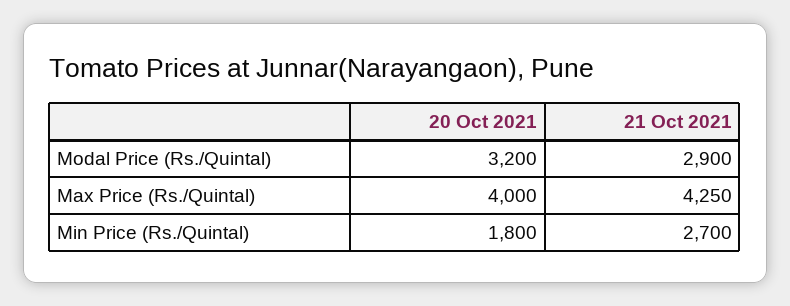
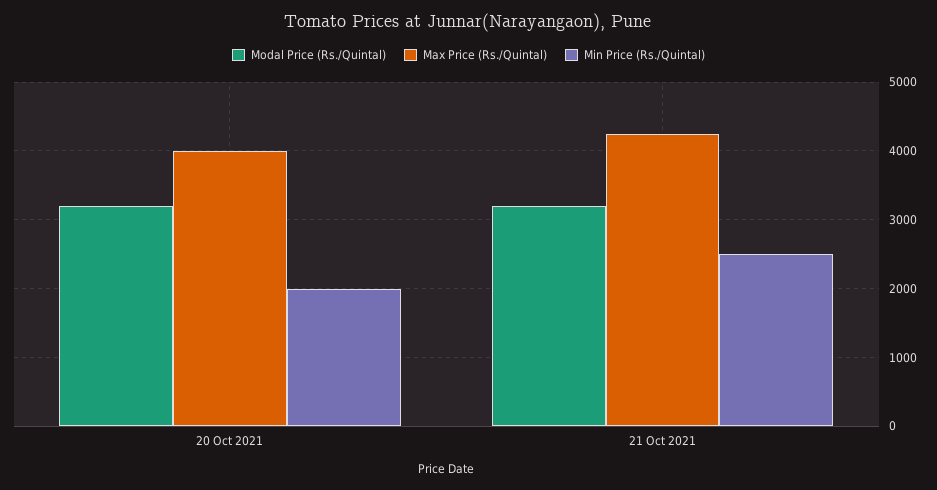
  {
    "Modal Price (Rs./Quintal)": {
      "20 Oct 2021": 3200,
-     "21 Oct 2021": 2900
+     "21 Oct 2021": 3200
    },
    "Max Price (Rs./Quintal)": {
      "20 Oct 2021": 4000,
      "21 Oct 2021": 4250
    },
    "Min Price (Rs./Quintal)": {
-     "20 Oct 2021": 1800,
+     "20 Oct 2021": 2000,
-     "21 Oct 2021": 2700
+     "21 Oct 2021": 2500
    }
  }

